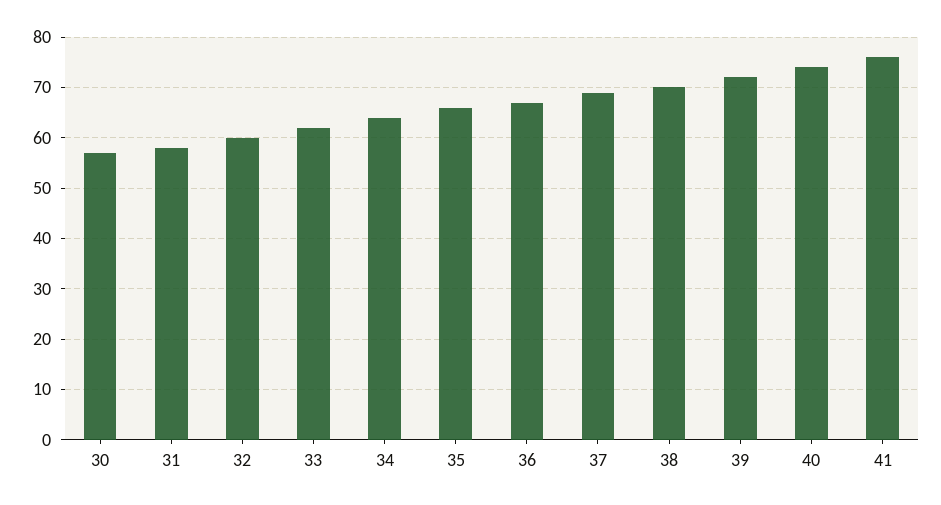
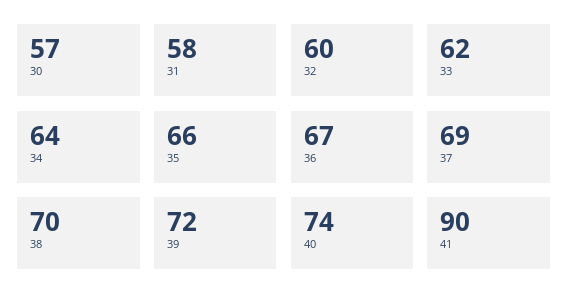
  {
    "30": 57,
    "31": 58,
    "32": 60,
    "33": 62,
    "34": 64,
    "35": 66,
    "36": 67,
    "37": 69,
    "38": 70,
    "39": 72,
    "40": 74,
-   "41": 75
+   "41": 90
  }

